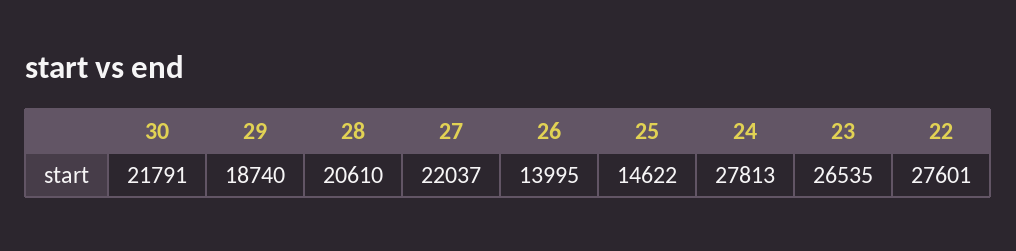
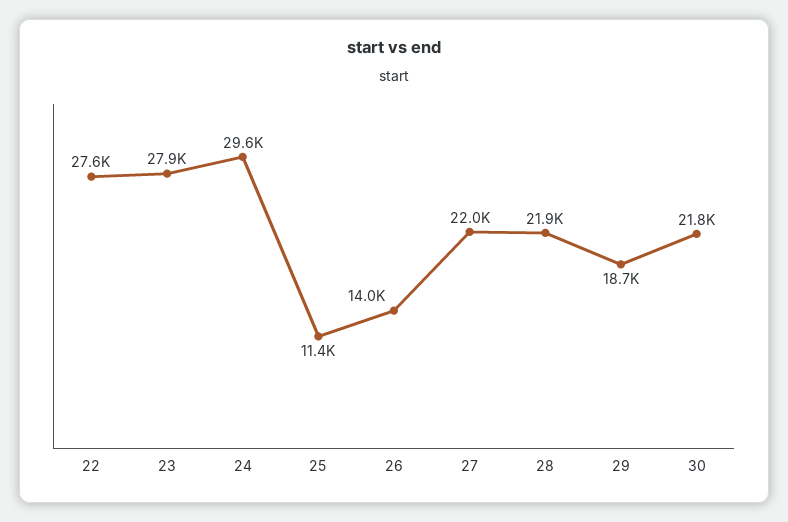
  {
    "30": 21791,
    "29": 18740,
-   "28": 20610,
+   "28": 21900,
    "27": 22037,
    "26": 13995,
-   "25": 14622,
+   "25": 11400,
-   "24": 27813,
+   "24": 29600,
-   "23": 26535,
+   "23": 27900,
    "22": 27601
  }

